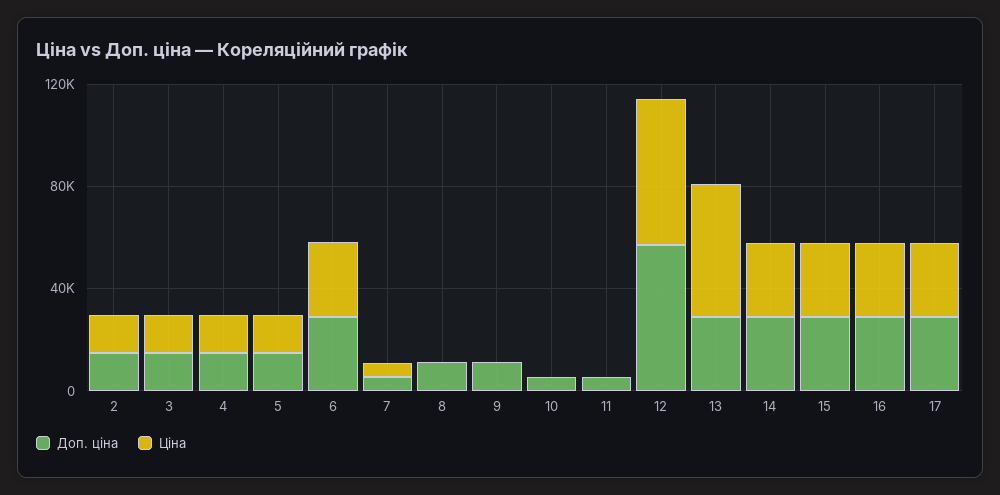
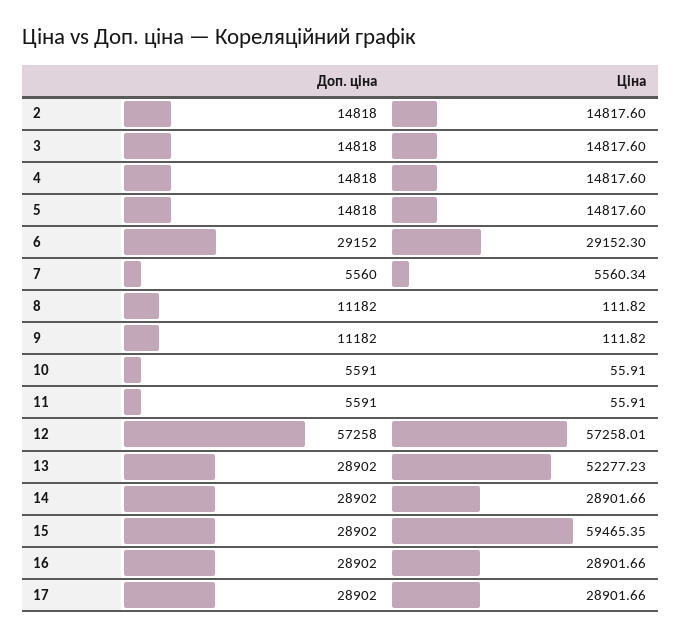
  {
    "Доп. ціна": {
      "2": 14818,
      "3": 14818,
      "4": 14818,
      "5": 14818,
      "6": 29152,
      "7": 5560,
      "8": 11182,
      "9": 11182,
      "10": 5591,
      "11": 5591,
      "12": 57258,
      "13": 28902,
      "14": 28902,
      "15": 28902,
      "16": 28902,
      "17": 28902
    },
    "Ціна": {
      "2": 14817.6,
      "3": 14817.6,
      "4": 14817.6,
      "5": 14817.6,
      "6": 29152.3,
      "7": 5560.34,
      "8": 111.82,
      "9": 111.82,
      "10": 55.91,
      "11": 55.91,
      "12": 57258.01,
      "13": 52277.23,
      "14": 28901.66,
-     "15": 30000,
+     "15": 59465.35,
      "16": 28901.66,
      "17": 28901.66
    }
  }

